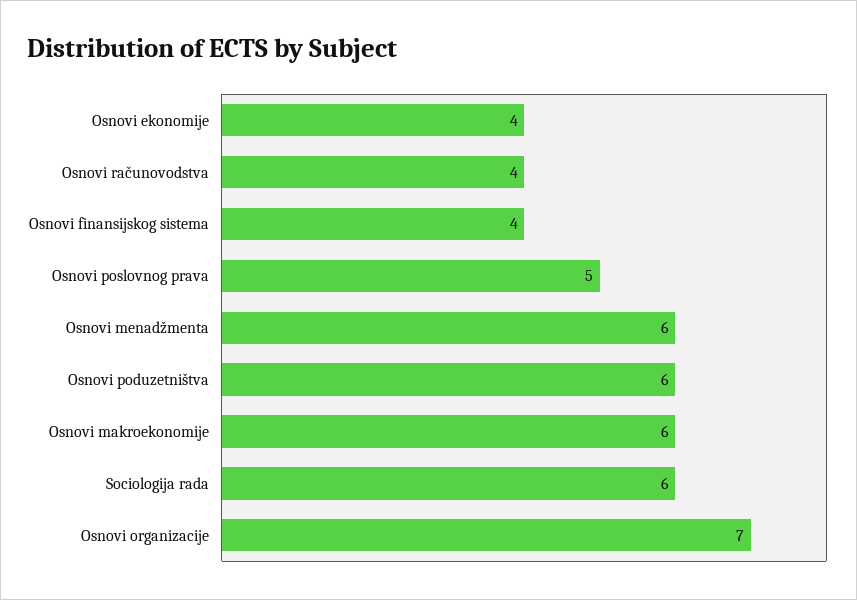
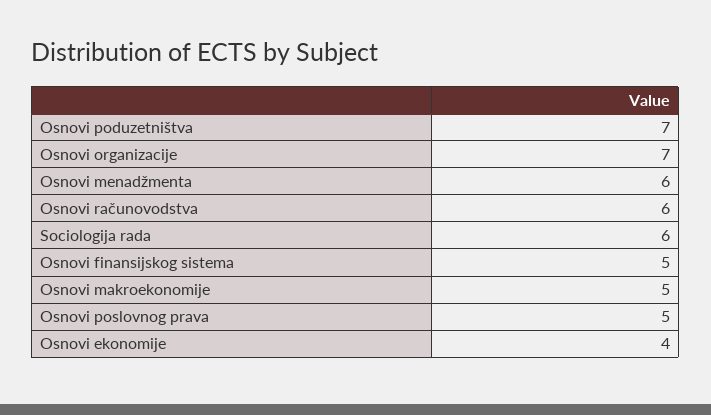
  {
    "Osnovi ekonomije": 4,
-   "Osnovi računovodstva": 4,
+   "Osnovi računovodstva": 6,
-   "Osnovi finansijskog sistema": 4,
+   "Osnovi finansijskog sistema": 5,
    "Osnovi poslovnog prava": 5,
    "Osnovi menadžmenta": 6,
-   "Osnovi poduzetništva": 6,
+   "Osnovi poduzetništva": 7,
-   "Osnovi makroekonomije": 6,
+   "Osnovi makroekonomije": 5,
    "Sociologija rada": 6,
    "Osnovi organizacije": 7
  }

